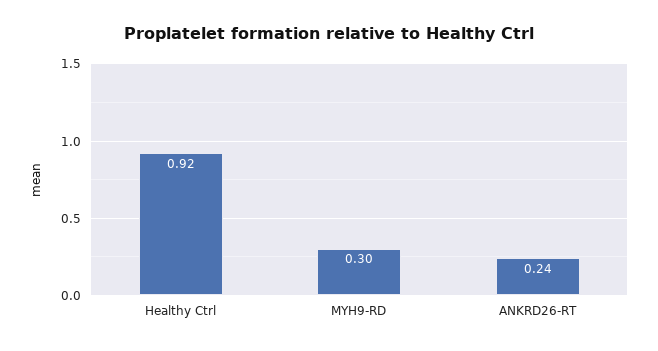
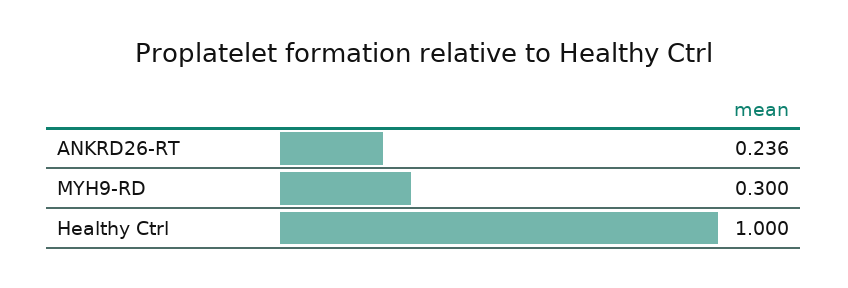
  {
-   "Healthy Ctrl": 0.92,
+   "Healthy Ctrl": 1,
    "MYH9-RD": 0.3,
    "ANKRD26-RT": 0.236
  }

